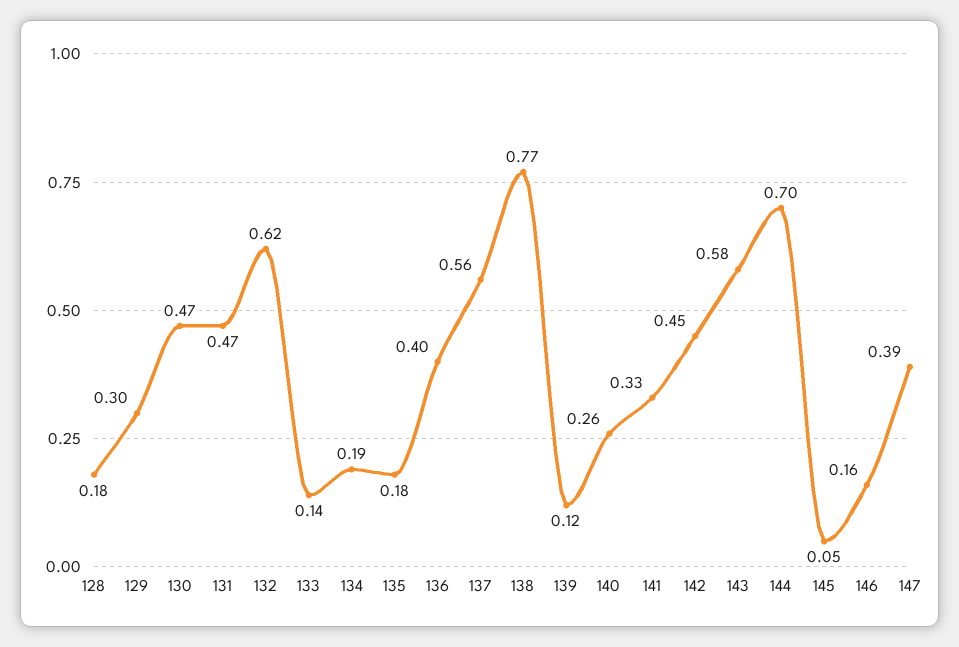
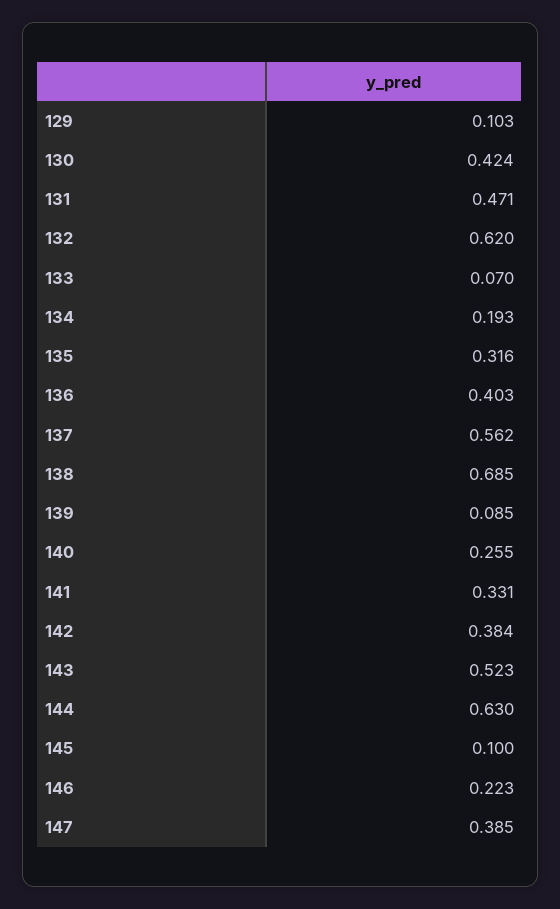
  {
-   "128": 0.18,
-   "129": 0.3,
+   "129": 0.103,
-   "130": 0.47,
+   "130": 0.424,
    "131": 0.471,
    "132": 0.62,
-   "133": 0.14,
+   "133": 0.07,
    "134": 0.193,
-   "135": 0.18,
+   "135": 0.316,
    "136": 0.403,
    "137": 0.562,
-   "138": 0.77,
+   "138": 0.685,
-   "139": 0.12,
+   "139": 0.085,
    "140": 0.255,
    "141": 0.331,
-   "142": 0.45,
+   "142": 0.384,
-   "143": 0.58,
+   "143": 0.523,
-   "144": 0.7,
+   "144": 0.63,
-   "145": 0.05,
+   "145": 0.1,
-   "146": 0.16,
+   "146": 0.223,
    "147": 0.385
  }

